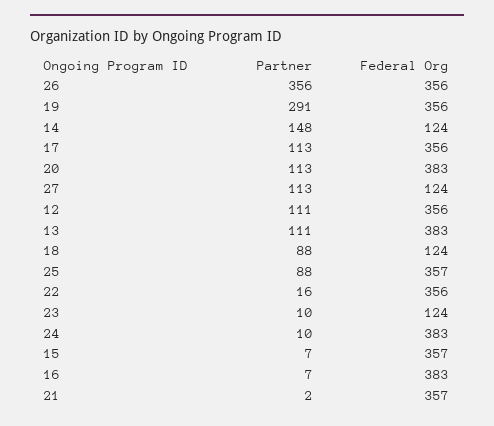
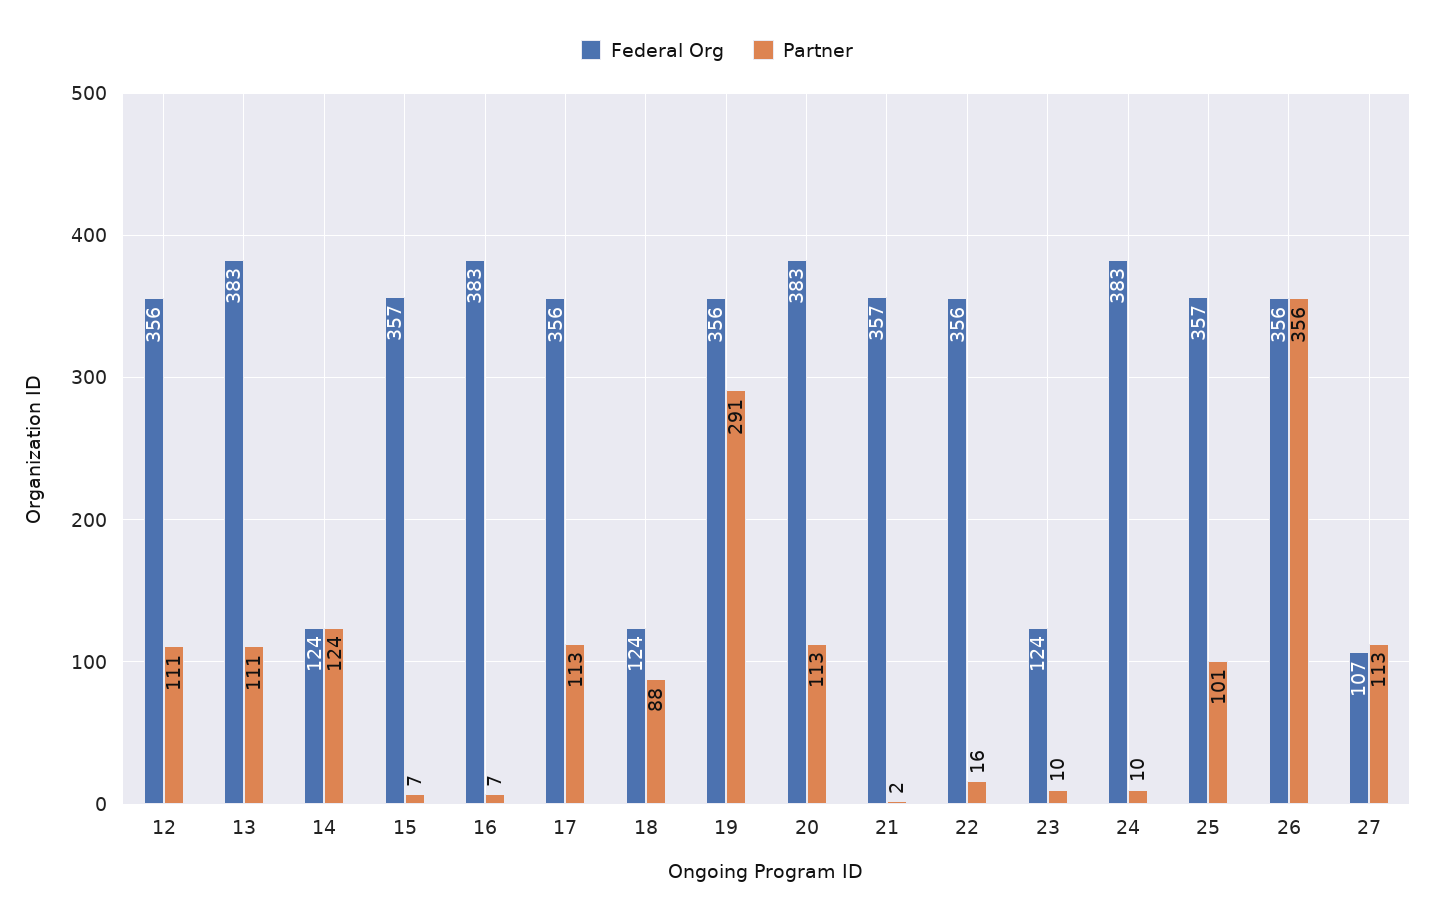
  {
    "Partner": {
      "26": 356,
      "19": 291,
-     "14": 148,
+     "14": 124,
      "17": 113,
      "20": 113,
      "27": 113,
      "12": 111,
      "13": 111,
      "18": 88,
-     "25": 88,
+     "25": 101,
      "22": 16,
      "23": 10,
      "24": 10,
      "15": 7,
      "16": 7,
      "21": 2
    },
    "Federal Org": {
      "26": 356,
      "19": 356,
      "14": 124,
      "17": 356,
      "20": 383,
-     "27": 124,
+     "27": 107,
      "12": 356,
      "13": 383,
      "18": 124,
      "25": 357,
      "22": 356,
      "23": 124,
      "24": 383,
      "15": 357,
      "16": 383,
      "21": 357
    }
  }

